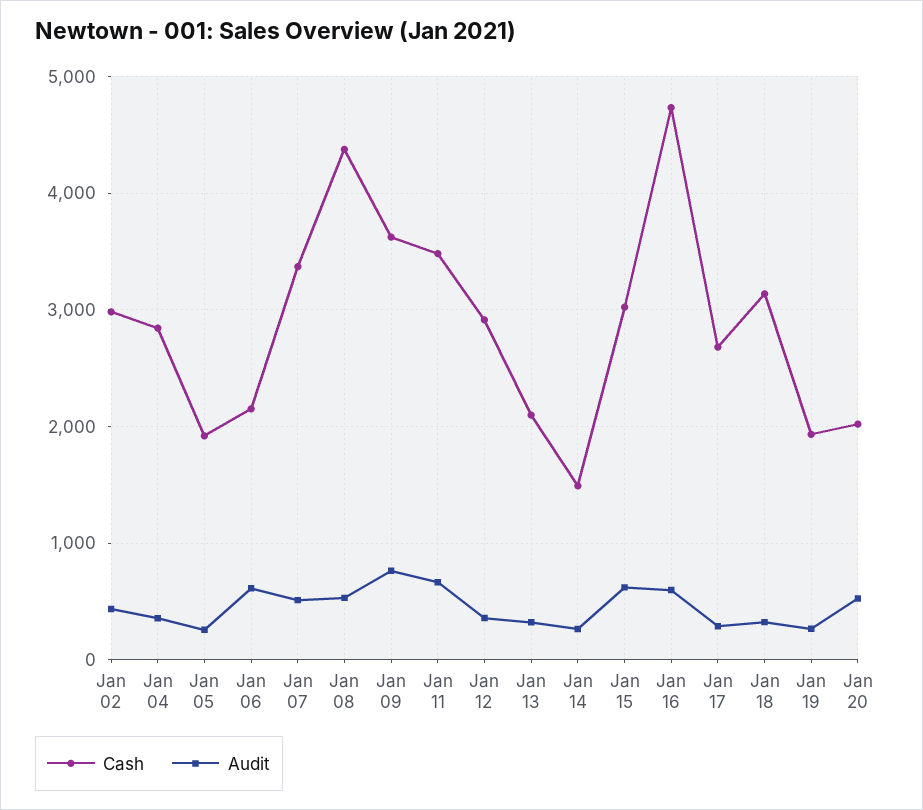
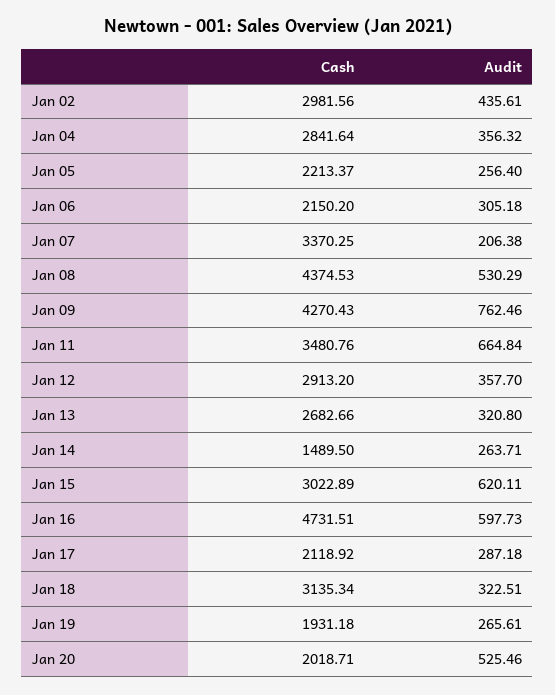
  {
    "Cash": {
      "Jan 02": 2981.56,
      "Jan 04": 2841.64,
-     "Jan 05": 1900,
+     "Jan 05": 2213.37,
      "Jan 06": 2150.2,
      "Jan 07": 3370.25,
      "Jan 08": 4374.53,
-     "Jan 09": 3600,
+     "Jan 09": 4270.43,
      "Jan 11": 3480.76,
      "Jan 12": 2913.2,
-     "Jan 13": 2100,
+     "Jan 13": 2682.66,
      "Jan 14": 1489.5,
      "Jan 15": 3022.89,
      "Jan 16": 4731.51,
-     "Jan 17": 2700,
+     "Jan 17": 2118.92,
      "Jan 18": 3135.34,
      "Jan 19": 1931.18,
      "Jan 20": 2018.71
    },
    "Audit": {
      "Jan 02": 435.61,
      "Jan 04": 356.32,
      "Jan 05": 256.4,
-     "Jan 06": 600,
+     "Jan 06": 305.18,
-     "Jan 07": 500,
+     "Jan 07": 206.38,
      "Jan 08": 530.29,
      "Jan 09": 762.46,
      "Jan 11": 664.84,
      "Jan 12": 357.7,
      "Jan 13": 320.8,
      "Jan 14": 263.71,
      "Jan 15": 620.11,
      "Jan 16": 597.73,
      "Jan 17": 287.18,
      "Jan 18": 322.51,
      "Jan 19": 265.61,
      "Jan 20": 525.46
    }
  }

